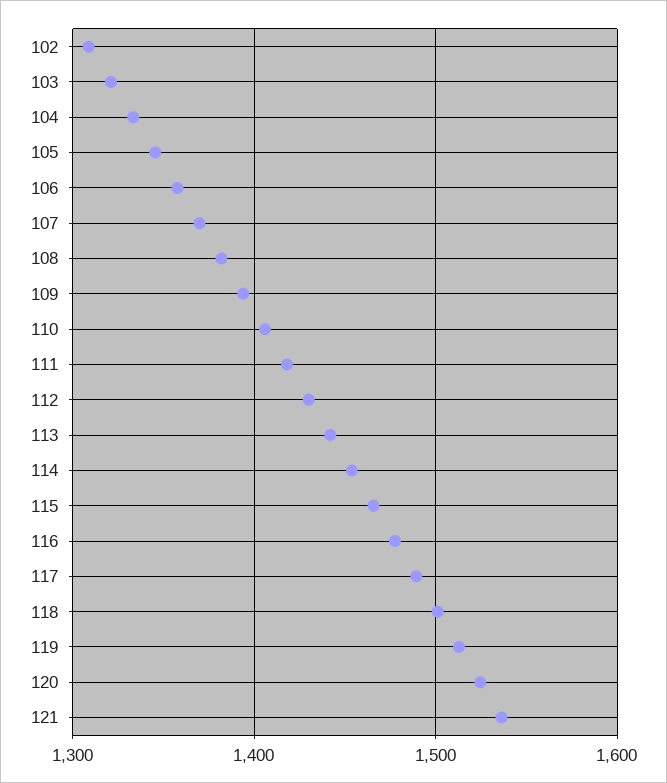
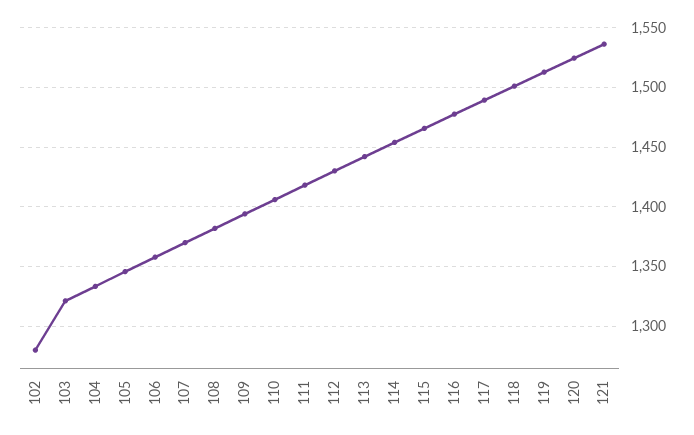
  {
-   "102": 1310,
+   "102": 1280,
    "103": 1320,
    "104": 1330,
    "105": 1350,
    "106": 1360,
    "107": 1370,
    "108": 1380,
    "109": 1390,
    "110": 1410,
    "111": 1420,
    "112": 1430,
    "113": 1440,
    "114": 1450,
    "115": 1470,
    "116": 1480,
    "117": 1490,
    "118": 1500,
    "119": 1510,
    "120": 1520,
    "121": 1540
  }

